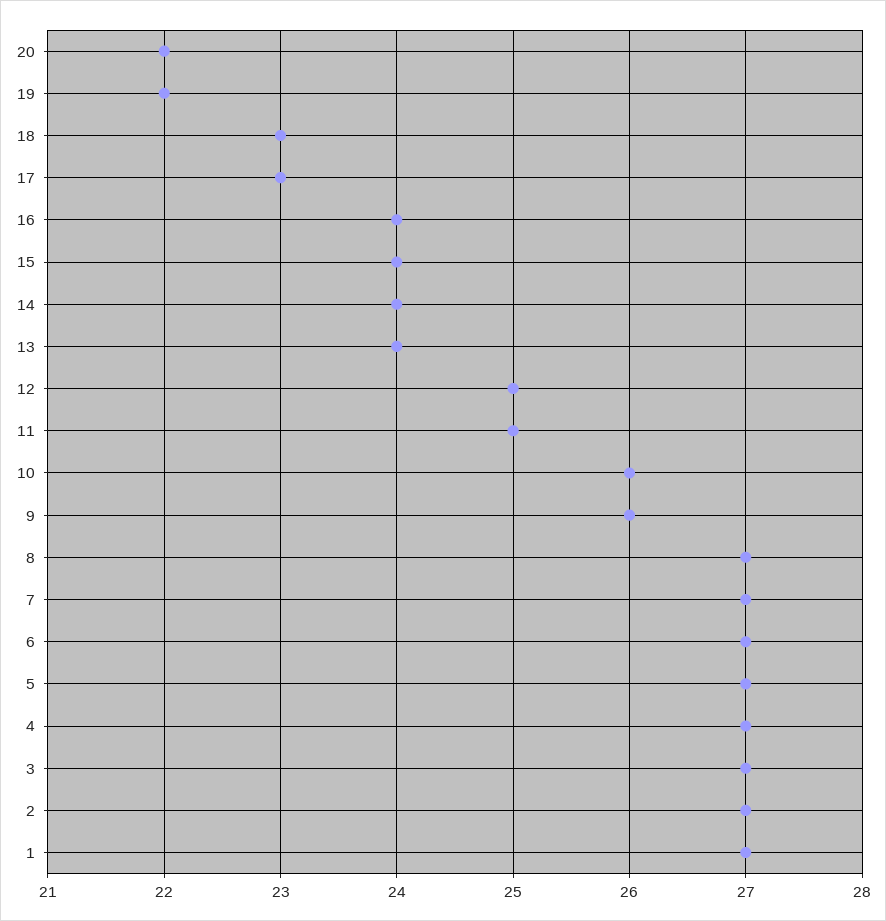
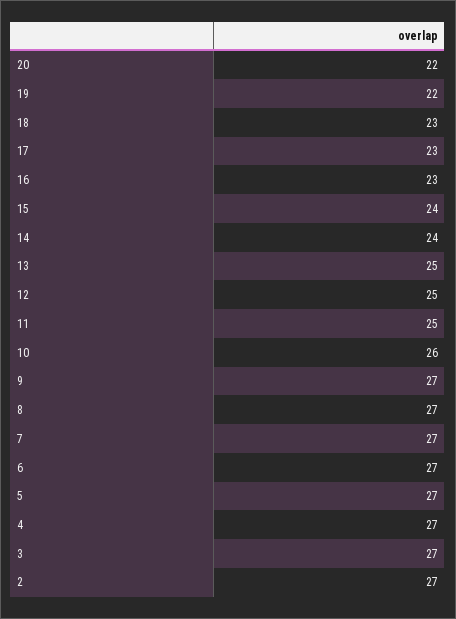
  {
    "20": 22,
    "19": 22,
    "18": 23,
    "17": 23,
-   "16": 24,
+   "16": 23,
    "15": 24,
    "14": 24,
-   "13": 24,
+   "13": 25,
    "12": 25,
    "11": 25,
    "10": 26,
-   "9": 26,
+   "9": 27,
    "8": 27,
    "7": 27,
    "6": 27,
    "5": 27,
    "4": 27,
    "3": 27,
-   "2": 27,
+   "2": 27
-   "1": 27
  }

